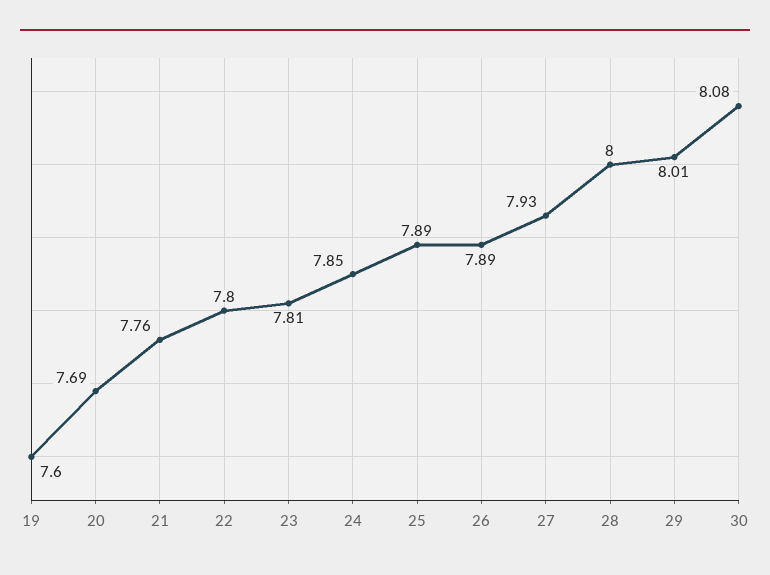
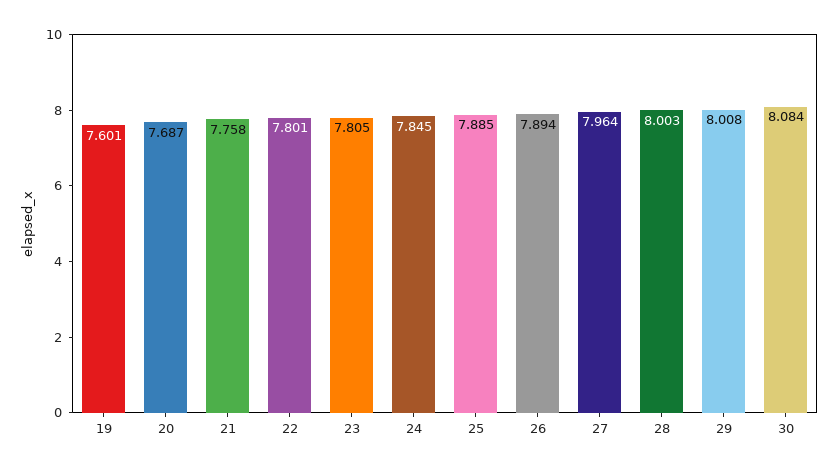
  {
    "19": 7.601,
    "20": 7.687,
    "21": 7.758,
    "22": 7.801,
    "23": 7.805,
    "24": 7.845,
    "25": 7.885,
    "26": 7.894,
-   "27": 7.93,
+   "27": 7.964,
    "28": 8.003,
    "29": 8.008,
    "30": 8.084
  }

